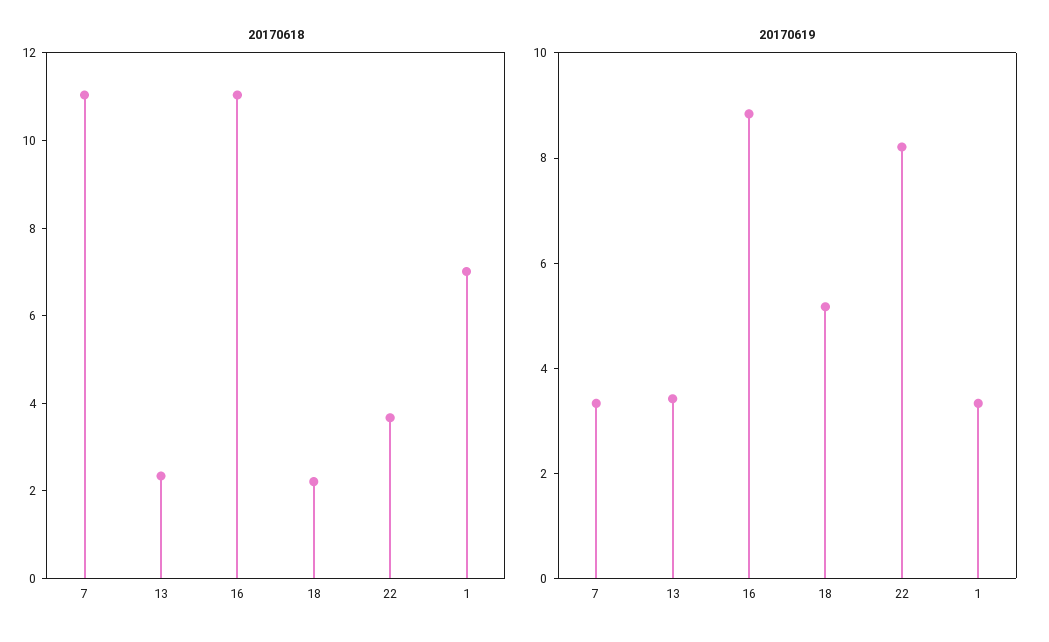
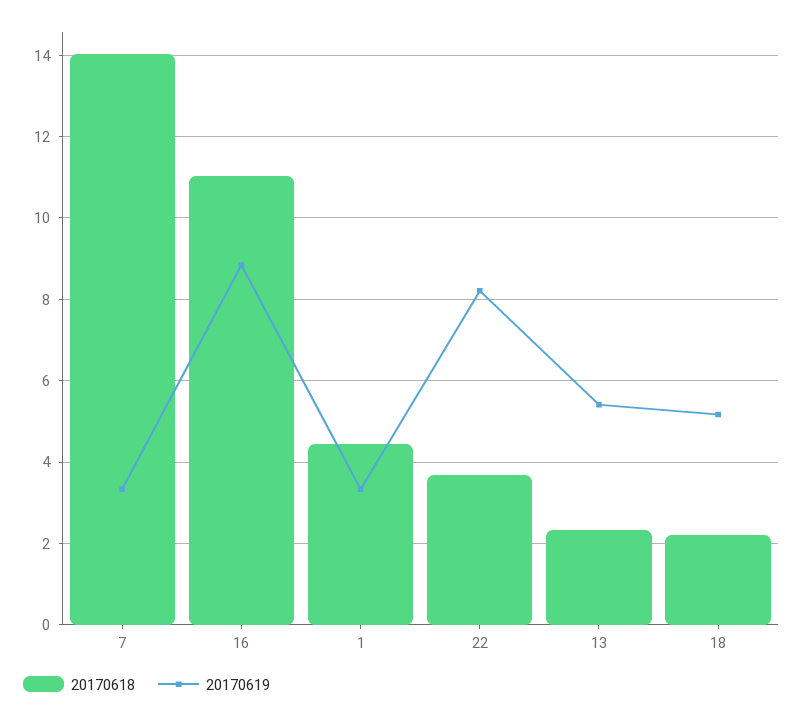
  {
    "20170618": {
-     "7": 11,
+     "7": 14,
      "13": 2.4,
      "16": 11,
      "18": 2.2,
      "22": 3.6,
-     "1": 7
+     "1": 4.4
    },
    "20170619": {
      "7": 3.4,
-     "13": 3.5,
+     "13": 5.4,
      "16": 8.8,
      "18": 5.2,
      "22": 8.2,
      "1": 3.4
    }
  }

